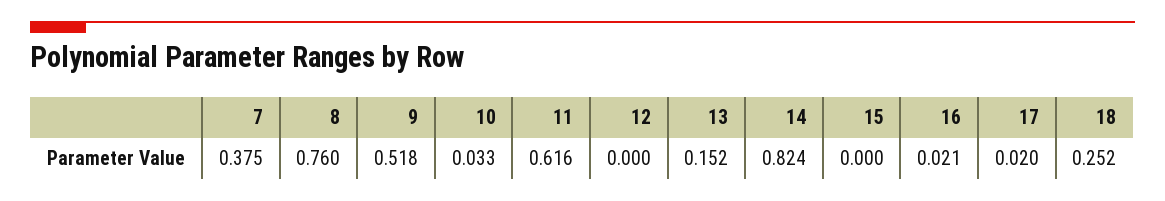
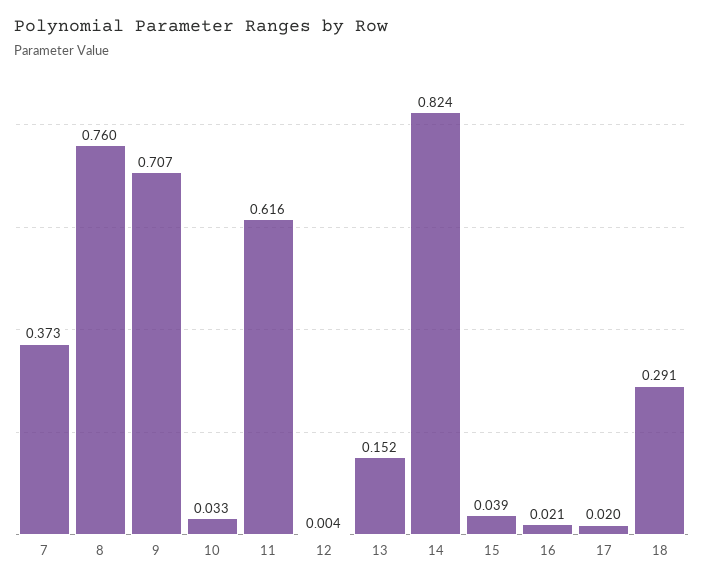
  {
-   "7": 0.375,
+   "7": 0.373,
    "8": 0.76,
-   "9": 0.518,
+   "9": 0.707,
    "10": 0.033,
    "11": 0.616,
-   "12": 0,
+   "12": 0.004,
    "13": 0.152,
    "14": 0.824,
-   "15": 0,
+   "15": 0.039,
    "16": 0.021,
    "17": 0.02,
-   "18": 0.252
+   "18": 0.291
  }

